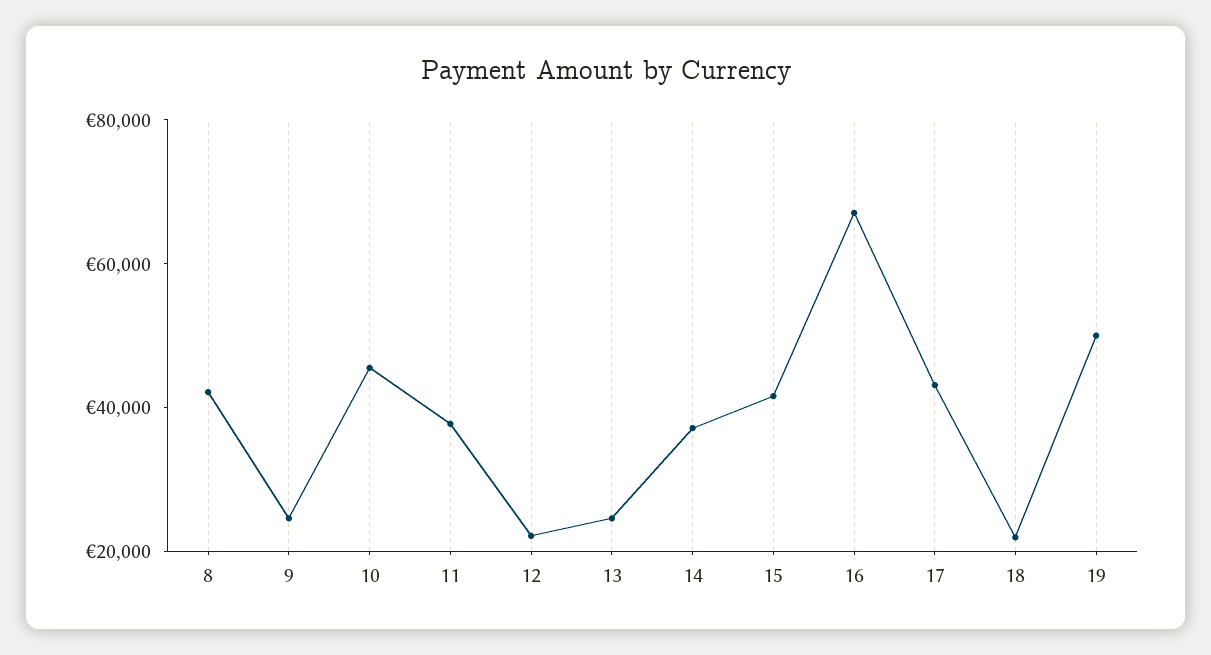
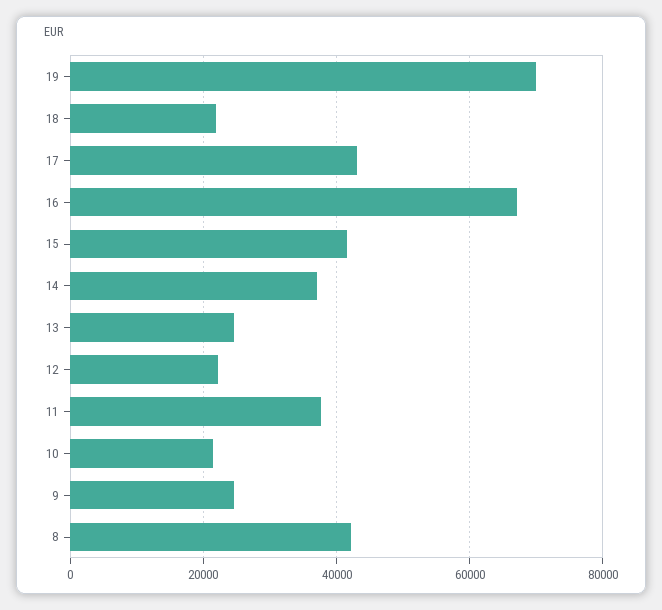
  {
    "8": 42000,
    "9": 24000,
-   "10": 45000,
+   "10": 22000,
    "11": 38000,
    "12": 22000,
    "13": 24000,
    "14": 38000,
    "15": 42000,
    "16": 68000,
    "17": 44000,
    "18": 22000,
-   "19": 50000
+   "19": 70000
  }

